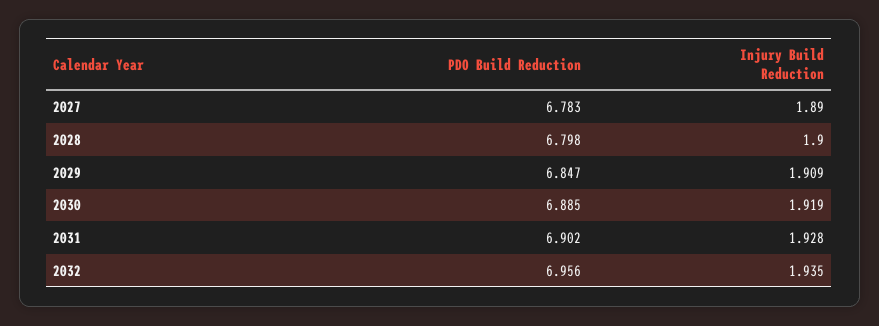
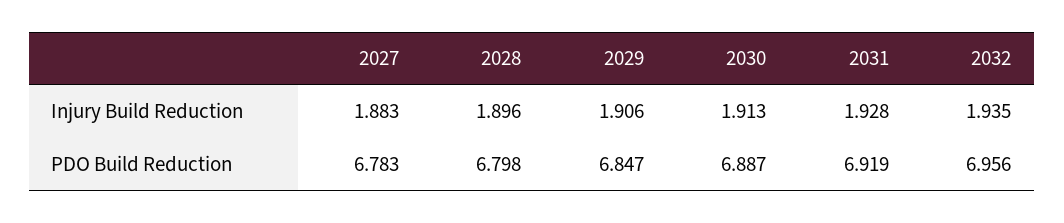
  {
    "PDO Build Reduction": {
      "2027": 6.783,
      "2028": 6.798,
      "2029": 6.847,
-     "2030": 6.885,
+     "2030": 6.887,
-     "2031": 6.902,
+     "2031": 6.919,
      "2032": 6.956
    },
    "Injury Build Reduction": {
-     "2027": 1.89,
+     "2027": 1.883,
-     "2028": 1.9,
+     "2028": 1.896,
-     "2029": 1.909,
+     "2029": 1.906,
-     "2030": 1.919,
+     "2030": 1.913,
      "2031": 1.928,
      "2032": 1.935
    }
  }

